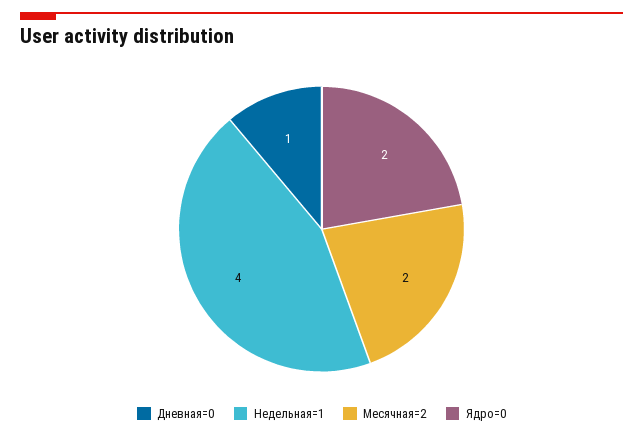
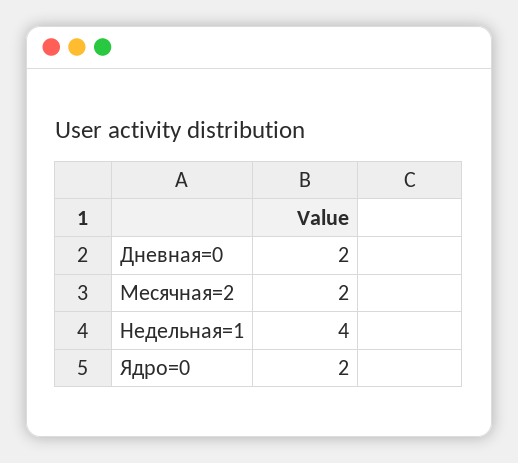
  {
-   "Дневная=0": 1,
+   "Дневная=0": 2,
    "Недельная=1": 4,
    "Месячная=2": 2,
    "Ядро=0": 2
  }

